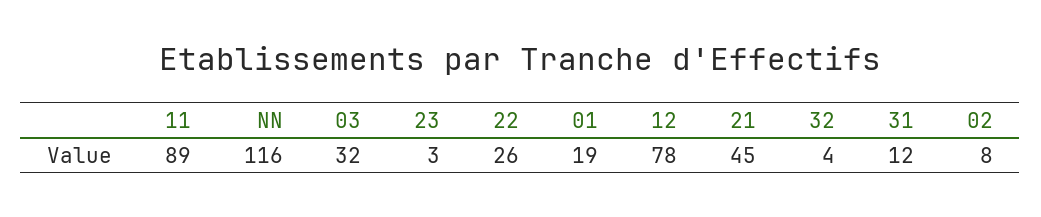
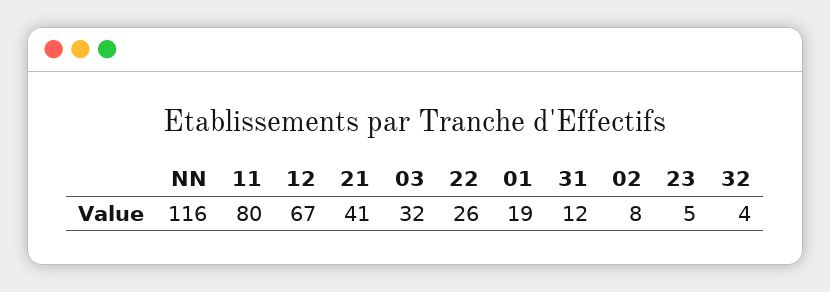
  {
-   "11": 89,
+   "11": 80,
    "NN": 116,
    "03": 32,
-   "23": 3,
+   "23": 5,
    "22": 26,
    "01": 19,
-   "12": 78,
+   "12": 67,
-   "21": 45,
+   "21": 41,
    "32": 4,
    "31": 12,
    "02": 8
  }

